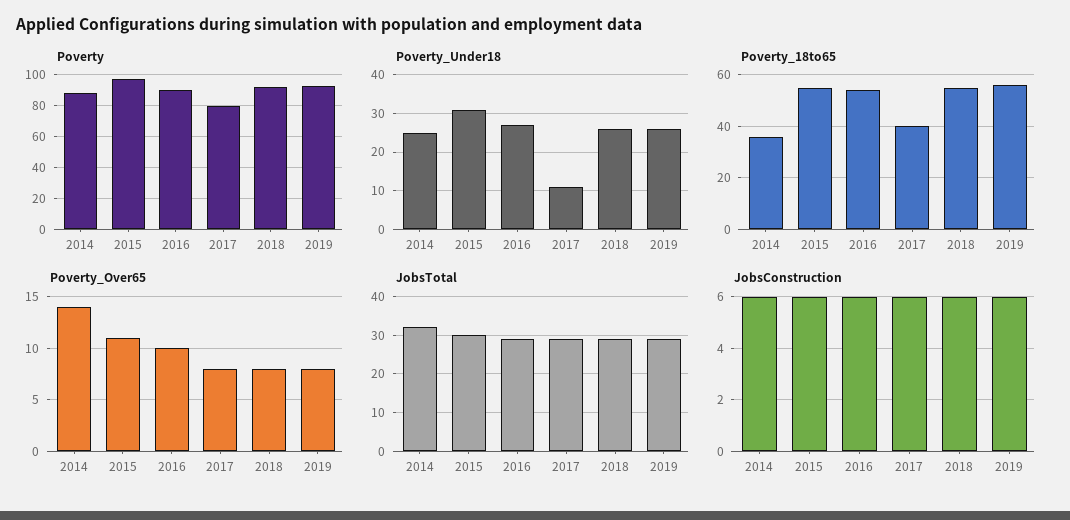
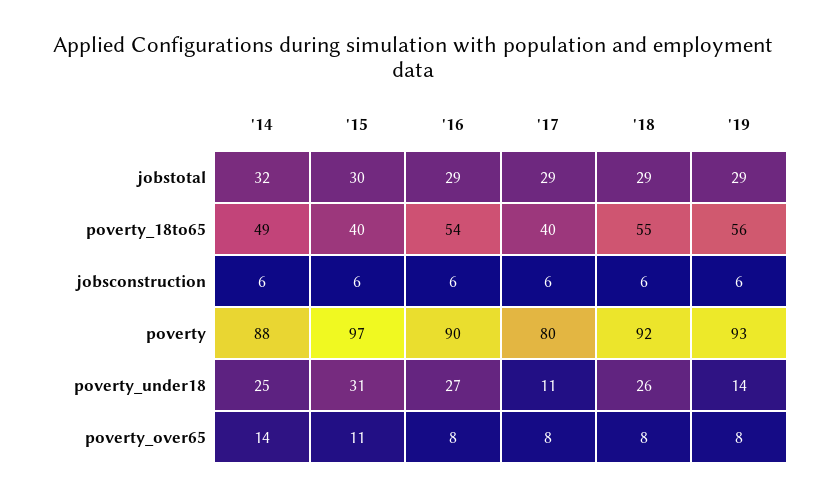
  {
    "Poverty": {
      "2014": 88,
      "2015": 97,
      "2016": 90,
      "2017": 80,
      "2018": 92,
      "2019": 93
    },
    "Poverty_Under18": {
      "2014": 25,
      "2015": 31,
      "2016": 27,
      "2017": 11,
      "2018": 26,
-     "2019": 25
+     "2019": 14
    },
    "Poverty_18to65": {
-     "2014": 35,
+     "2014": 49,
-     "2015": 55,
+     "2015": 40,
      "2016": 54,
      "2017": 40,
      "2018": 55,
      "2019": 56
    },
    "Poverty_Over65": {
      "2014": 14,
      "2015": 11,
-     "2016": 10,
+     "2016": 8,
      "2017": 8,
      "2018": 8,
      "2019": 8
    },
    "JobsTotal": {
      "2014": 32,
      "2015": 30,
      "2016": 29,
      "2017": 29,
      "2018": 29,
      "2019": 29
    },
    "JobsConstruction": {
      "2014": 6,
      "2015": 6,
      "2016": 6,
      "2017": 6,
      "2018": 6,
      "2019": 6
    }
  }

